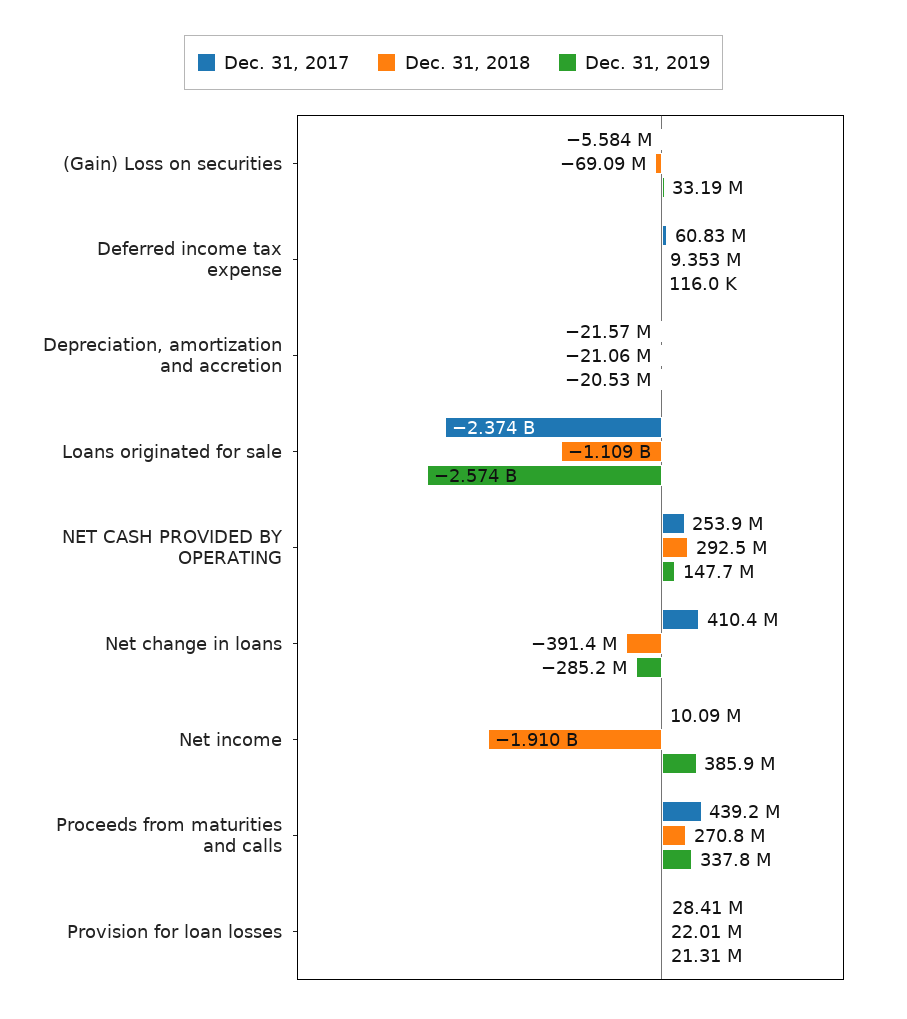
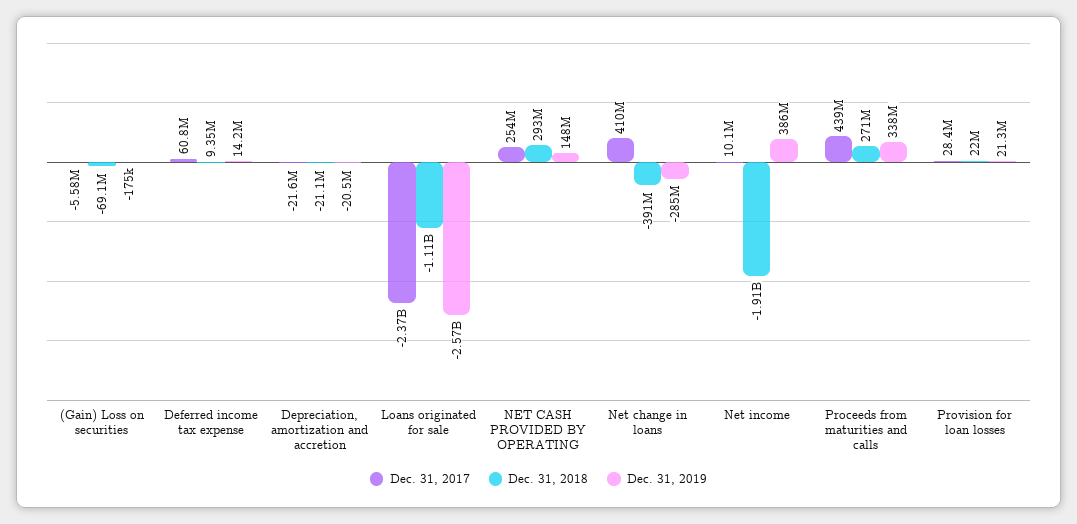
  {
    "Dec. 31, 2017": {
      "(Gain) Loss on securities": -5584000,
      "Deferred income tax expense": 60830000,
      "Depreciation, amortization and accretion": -21570000,
      "Loans originated for sale": -2374000000,
      "NET CASH PROVIDED BY OPERATING": 253900000,
      "Net change in loans": 410400000,
      "Net income": 10090000,
      "Proceeds from maturities and calls": 439200000,
      "Provision for loan losses": 28410000
    },
    "Dec. 31, 2018": {
      "(Gain) Loss on securities": -69090000,
      "Deferred income tax expense": 9353000,
      "Depreciation, amortization and accretion": -21060000,
      "Loans originated for sale": -1109000000,
      "NET CASH PROVIDED BY OPERATING": 292500000,
      "Net change in loans": -391400000,
      "Net income": -1910000000,
      "Proceeds from maturities and calls": 270800000,
      "Provision for loan losses": 22010000
    },
    "Dec. 31, 2019": {
-     "(Gain) Loss on securities": 33190000,
+     "(Gain) Loss on securities": -175000,
-     "Deferred income tax expense": 116000,
+     "Deferred income tax expense": 14200000,
      "Depreciation, amortization and accretion": -20530000,
      "Loans originated for sale": -2574000000,
      "NET CASH PROVIDED BY OPERATING": 147700000,
      "Net change in loans": -285200000,
      "Net income": 385900000,
      "Proceeds from maturities and calls": 337800000,
      "Provision for loan losses": 21310000
    }
  }

